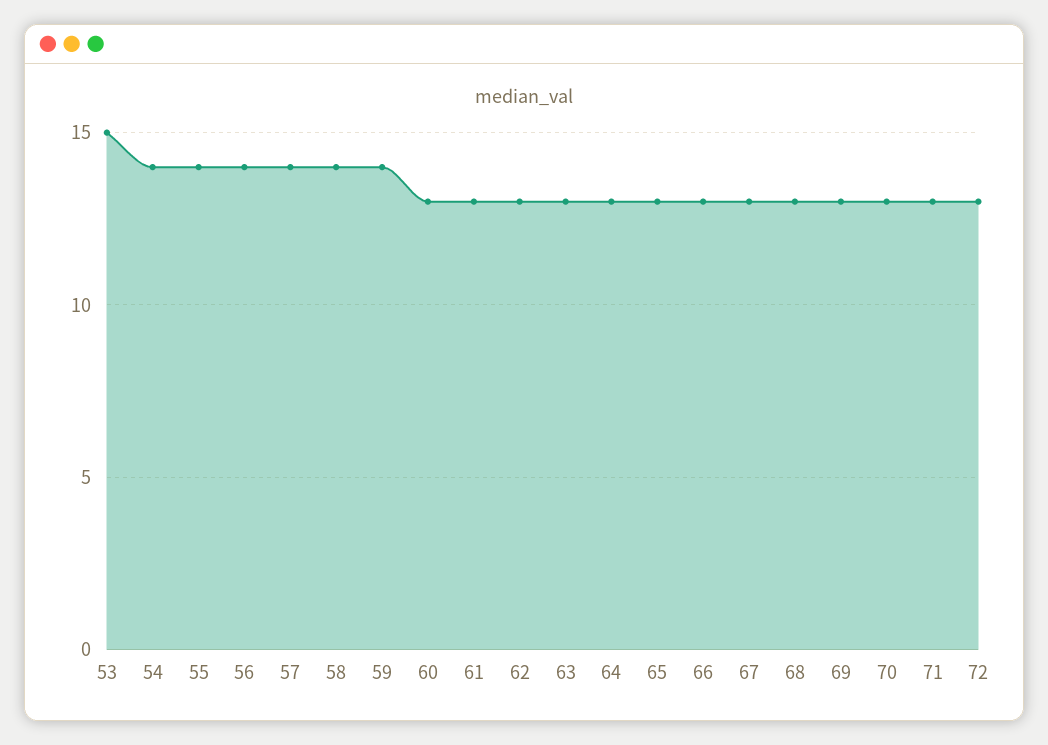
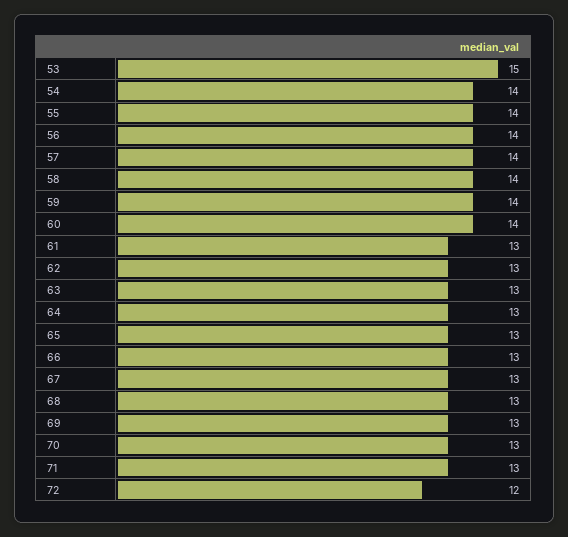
  {
    "53": 15,
    "54": 14,
    "55": 14,
    "56": 14,
    "57": 14,
    "58": 14,
    "59": 14,
-   "60": 13,
+   "60": 14,
    "61": 13,
    "62": 13,
    "63": 13,
    "64": 13,
    "65": 13,
    "66": 13,
    "67": 13,
    "68": 13,
    "69": 13,
    "70": 13,
    "71": 13,
-   "72": 13
+   "72": 12
  }

